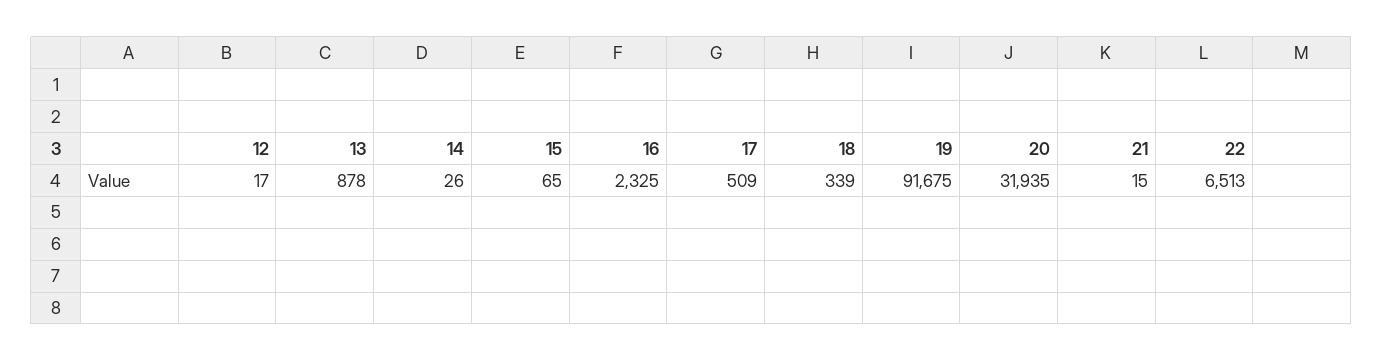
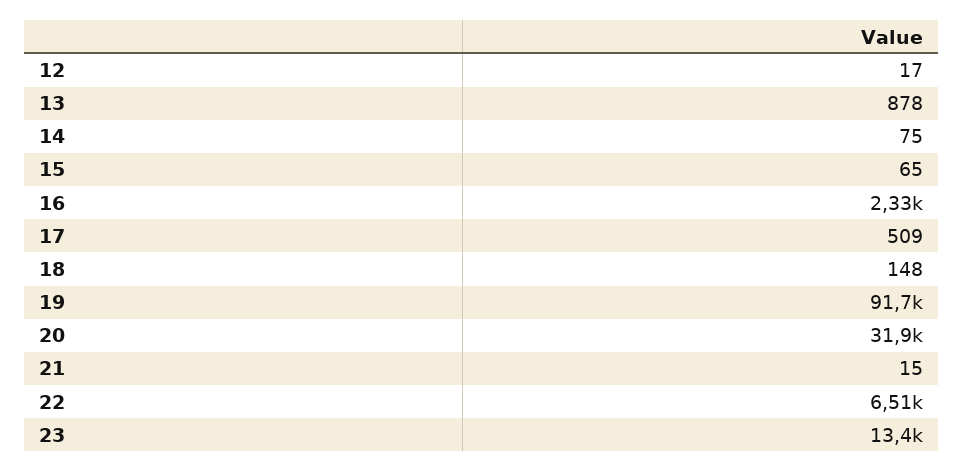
  {
    "12": 17,
    "13": 878,
-   "14": 26,
+   "14": 75,
    "15": 65,
    "16": 2325,
    "17": 509,
-   "18": 339,
+   "18": 148,
    "19": 91675,
    "20": 31935,
    "21": 15,
-   "22": 6513
+   "22": 6513,
+   "23": 13400
  }

